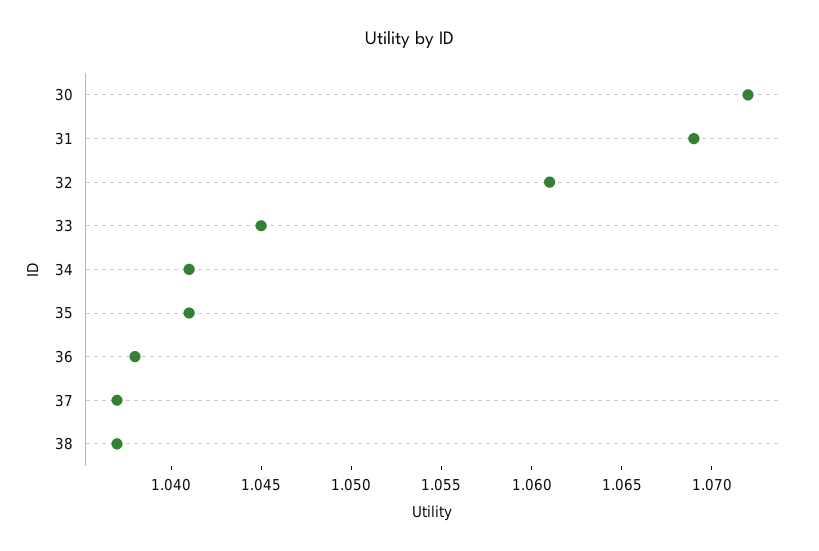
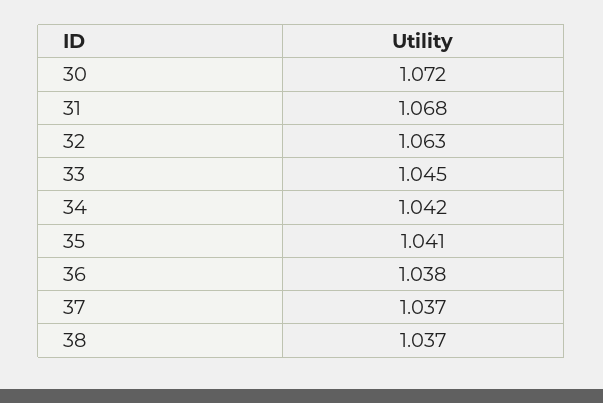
  {
    "30": 1.072,
-   "31": 1.069,
+   "31": 1.068,
-   "32": 1.061,
+   "32": 1.063,
    "33": 1.045,
-   "34": 1.041,
+   "34": 1.042,
    "35": 1.041,
    "36": 1.038,
    "37": 1.037,
    "38": 1.037
  }

